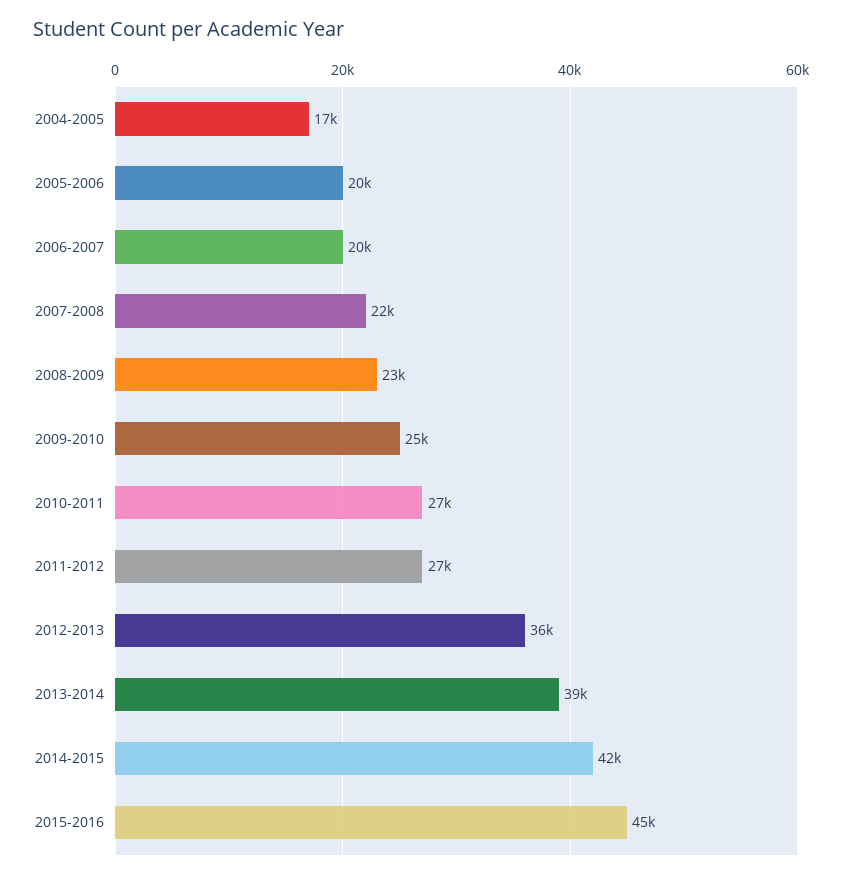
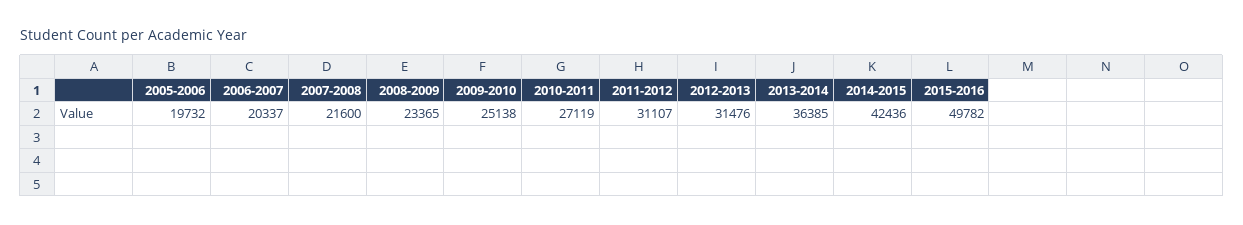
  {
-   "2004-2005": 17000,
    "2005-2006": 19732,
    "2006-2007": 20337,
    "2007-2008": 21600,
    "2008-2009": 23365,
    "2009-2010": 25138,
    "2010-2011": 27119,
-   "2011-2012": 27000,
+   "2011-2012": 31107,
-   "2012-2013": 36000,
+   "2012-2013": 31476,
-   "2013-2014": 39000,
+   "2013-2014": 36385,
    "2014-2015": 42436,
-   "2015-2016": 45000
+   "2015-2016": 49782
  }

